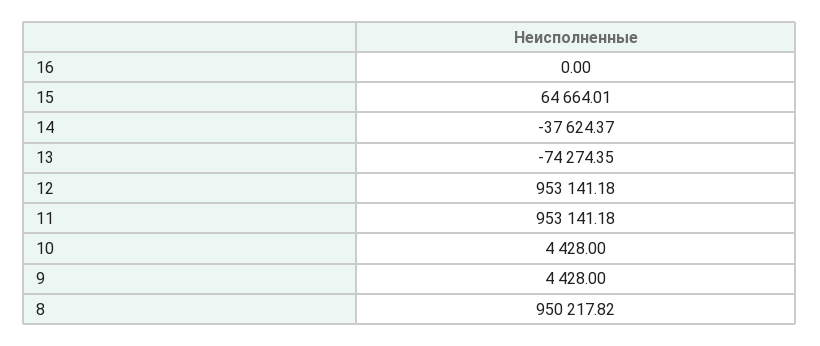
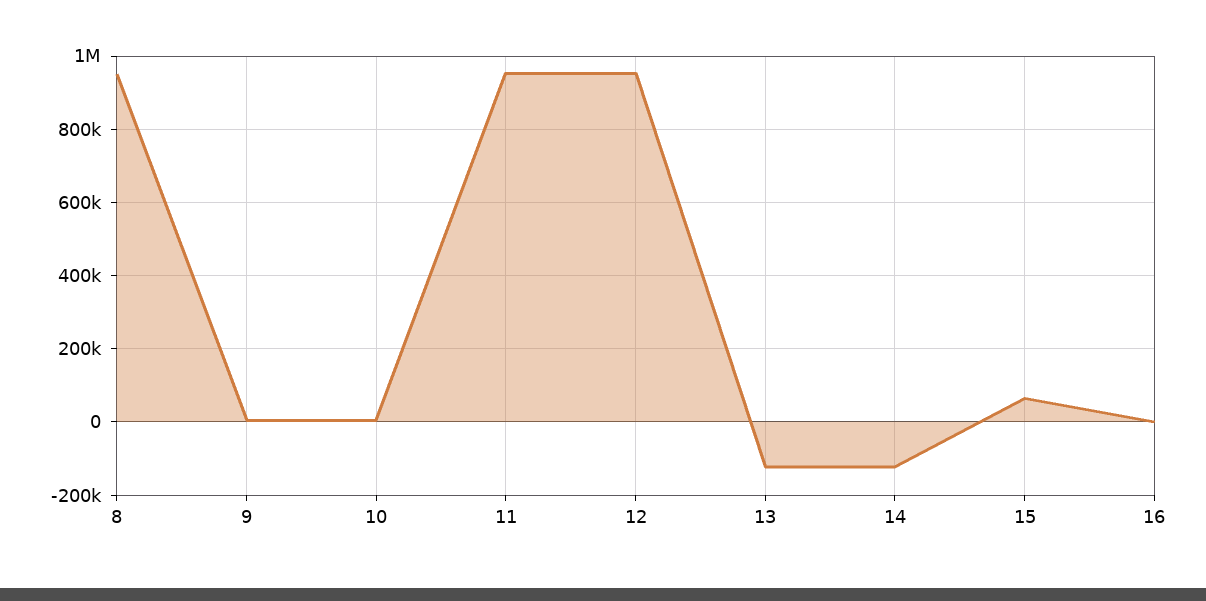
  {
    "16": 0,
    "15": 64664.01,
-   "14": -37624.37,
+   "14": -120000,
-   "13": -74274.35,
+   "13": -120000,
    "12": 953141.18,
    "11": 953141.18,
    "10": 4428,
    "9": 4428,
    "8": 950217.82
  }

